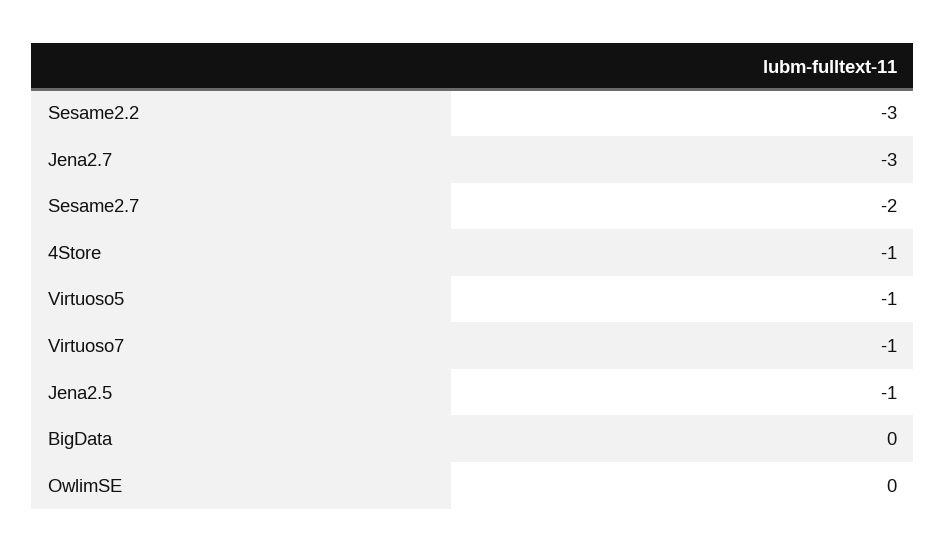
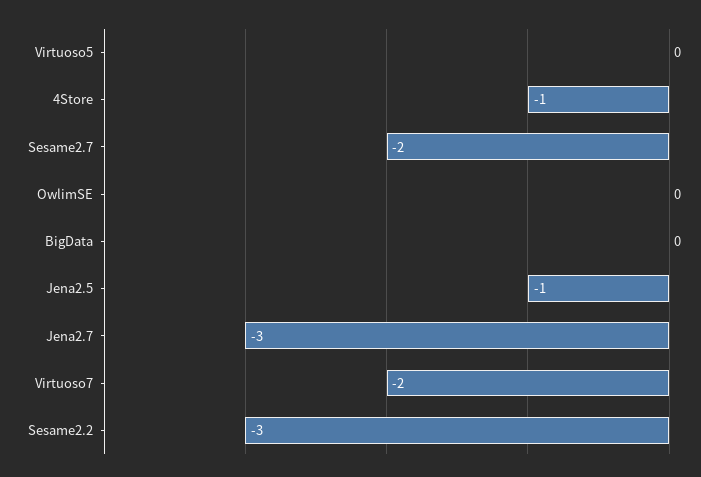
  {
    "Sesame2.2": -3,
    "Jena2.7": -3,
    "Sesame2.7": -2,
    "4Store": -1,
-   "Virtuoso5": -1,
+   "Virtuoso5": 0,
-   "Virtuoso7": -1,
+   "Virtuoso7": -2,
    "Jena2.5": -1,
    "BigData": 0,
    "OwlimSE": 0
  }

